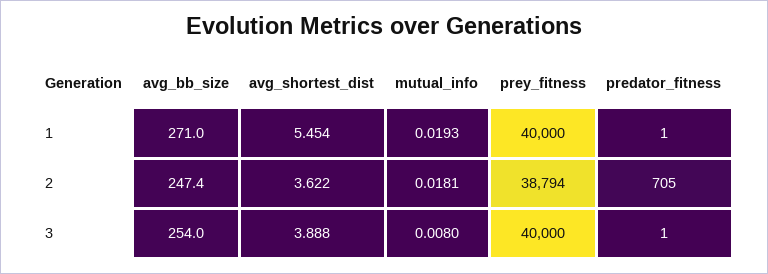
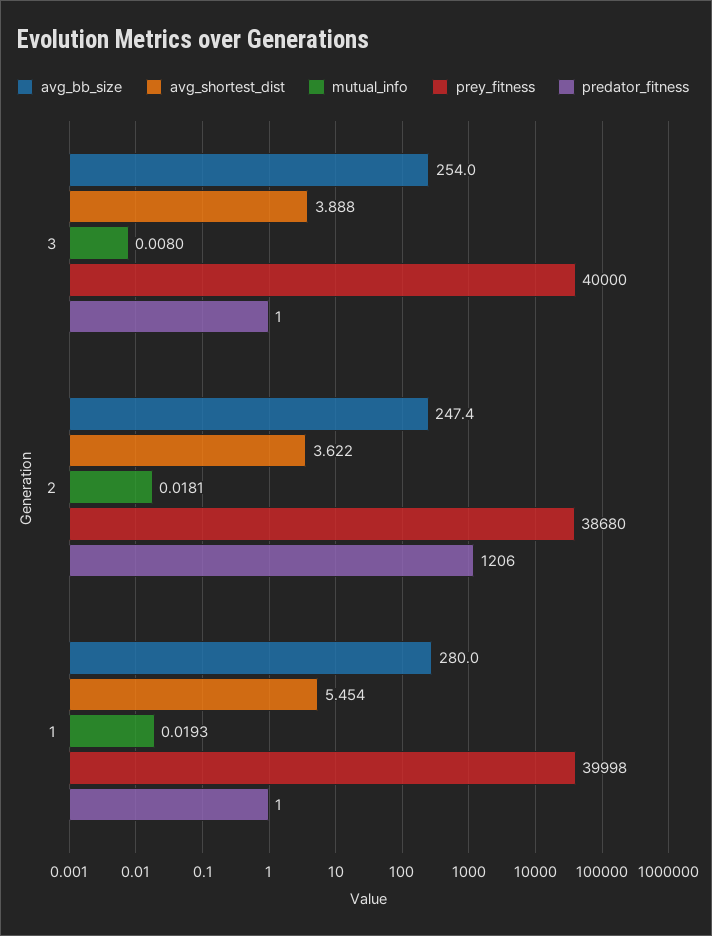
  {
    "avg_bb_size": {
-     "1": 271,
+     "1": 280,
      "2": 247.4,
      "3": 254
    },
    "avg_shortest_dist": {
      "1": 5.454,
      "2": 3.622,
      "3": 3.888
    },
    "mutual_info": {
      "1": 0.0193,
      "2": 0.0181,
      "3": 0.008
    },
    "prey_fitness": {
-     "1": 40000,
+     "1": 39998,
-     "2": 38794,
+     "2": 38680,
      "3": 40000
    },
    "predator_fitness": {
      "1": 1,
-     "2": 705,
+     "2": 1206,
      "3": 1
    }
  }

